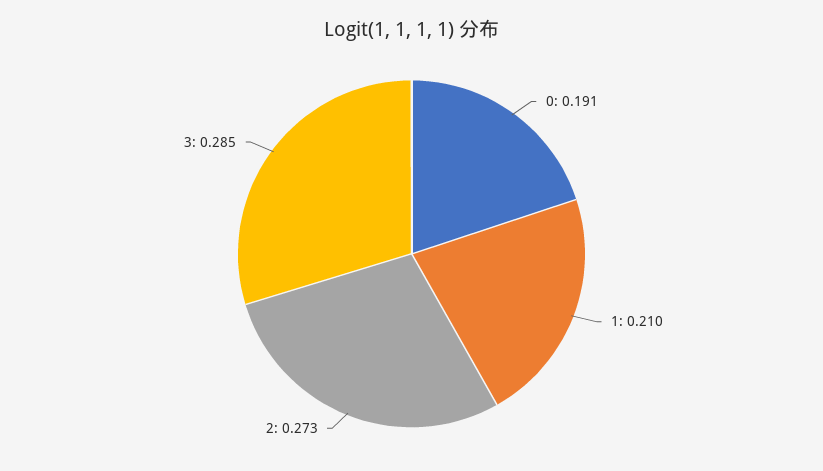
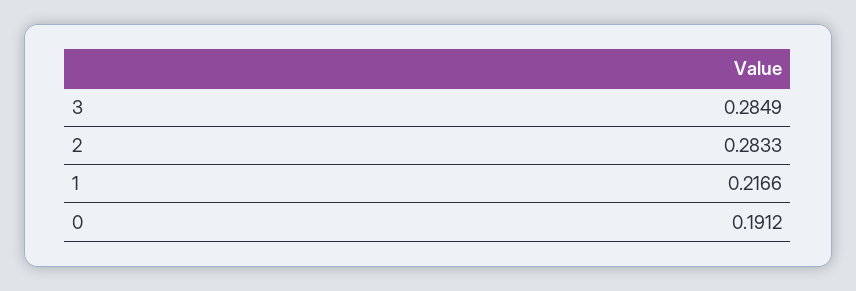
  {
    "0": 0.1912,
-   "1": 0.21,
+   "1": 0.2166,
-   "2": 0.273,
+   "2": 0.2833,
    "3": 0.2849
  }

